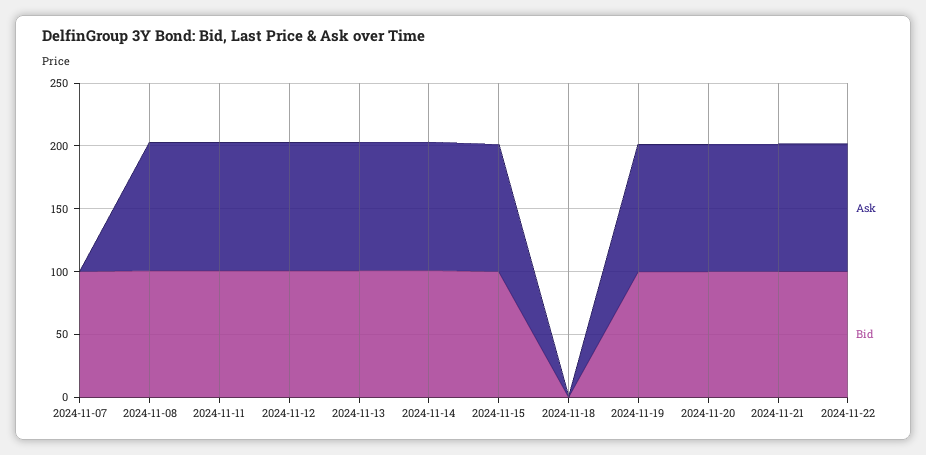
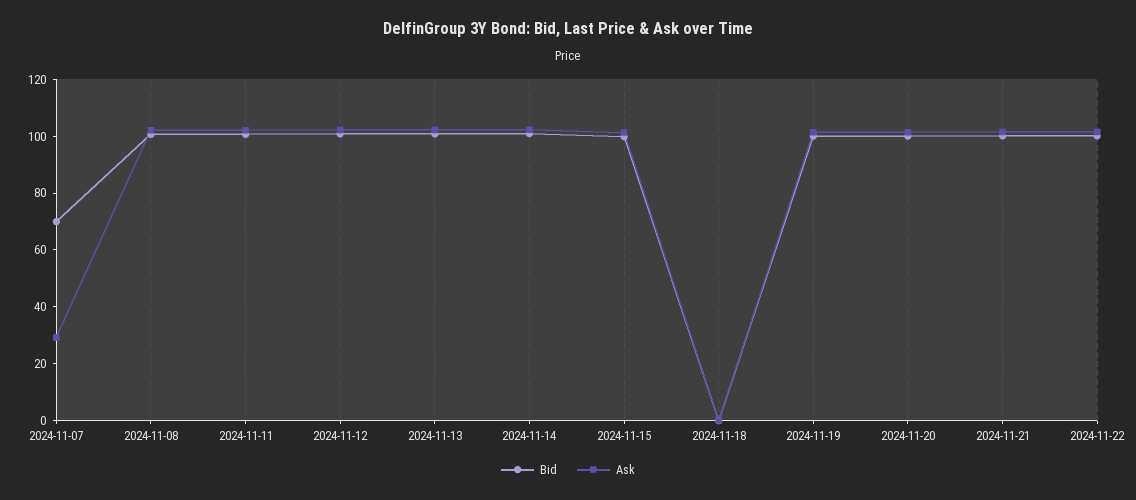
  {
    "Ask": {
-     "2024-11-07": 0,
+     "2024-11-07": 30,
      "2024-11-08": 100,
      "2024-11-11": 100,
      "2024-11-12": 100,
      "2024-11-13": 100,
      "2024-11-14": 100,
      "2024-11-15": 100,
      "2024-11-18": 0,
      "2024-11-19": 100,
      "2024-11-20": 100,
      "2024-11-21": 100,
      "2024-11-22": 100
    },
    "Bid": {
-     "2024-11-07": 100,
+     "2024-11-07": 70,
      "2024-11-08": 100,
      "2024-11-11": 100,
      "2024-11-12": 100,
      "2024-11-13": 100,
      "2024-11-14": 100,
      "2024-11-15": 100,
      "2024-11-18": 0,
      "2024-11-19": 100,
      "2024-11-20": 100,
      "2024-11-21": 100,
      "2024-11-22": 100
    }
  }

